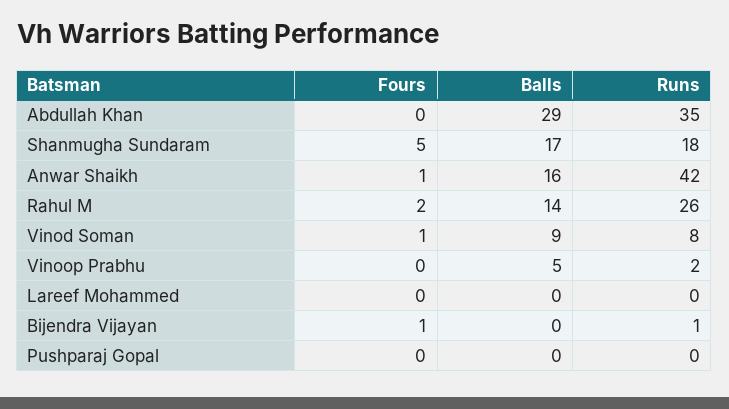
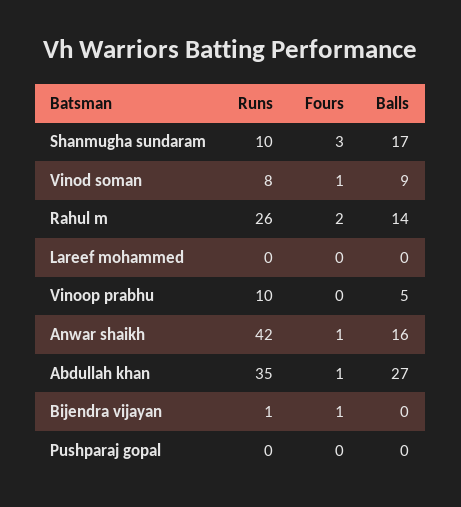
  {
    "Fours": {
-     "Abdullah Khan": 0,
+     "Abdullah Khan": 1,
-     "Shanmugha Sundaram": 5,
+     "Shanmugha Sundaram": 3,
      "Anwar Shaikh": 1,
      "Rahul M": 2,
      "Vinod Soman": 1,
      "Vinoop Prabhu": 0,
      "Lareef Mohammed": 0,
      "Bijendra Vijayan": 1,
      "Pushparaj Gopal": 0
    },
    "Balls": {
-     "Abdullah Khan": 29,
+     "Abdullah Khan": 27,
      "Shanmugha Sundaram": 17,
      "Anwar Shaikh": 16,
      "Rahul M": 14,
      "Vinod Soman": 9,
      "Vinoop Prabhu": 5,
      "Lareef Mohammed": 0,
      "Bijendra Vijayan": 0,
      "Pushparaj Gopal": 0
    },
    "Runs": {
      "Abdullah Khan": 35,
-     "Shanmugha Sundaram": 18,
+     "Shanmugha Sundaram": 10,
      "Anwar Shaikh": 42,
      "Rahul M": 26,
      "Vinod Soman": 8,
-     "Vinoop Prabhu": 2,
+     "Vinoop Prabhu": 10,
      "Lareef Mohammed": 0,
      "Bijendra Vijayan": 1,
      "Pushparaj Gopal": 0
    }
  }

